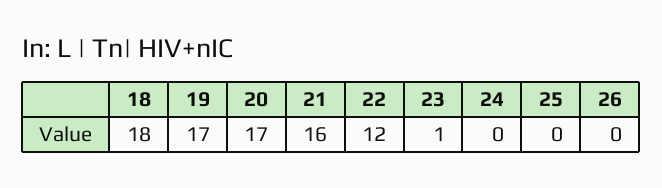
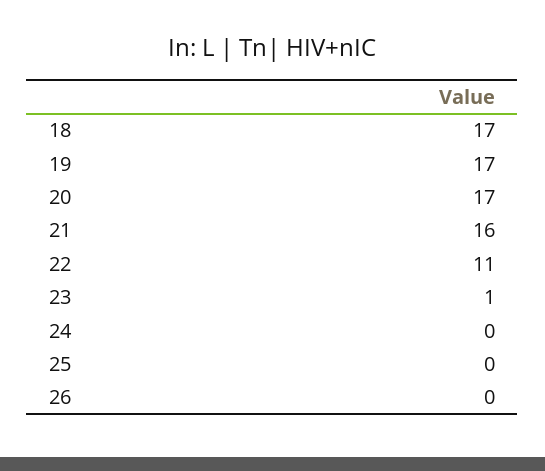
  {
-   "18": 18,
+   "18": 17,
    "19": 17,
    "20": 17,
    "21": 16,
-   "22": 12,
+   "22": 11,
    "23": 1,
    "24": 0,
    "25": 0,
    "26": 0
  }

